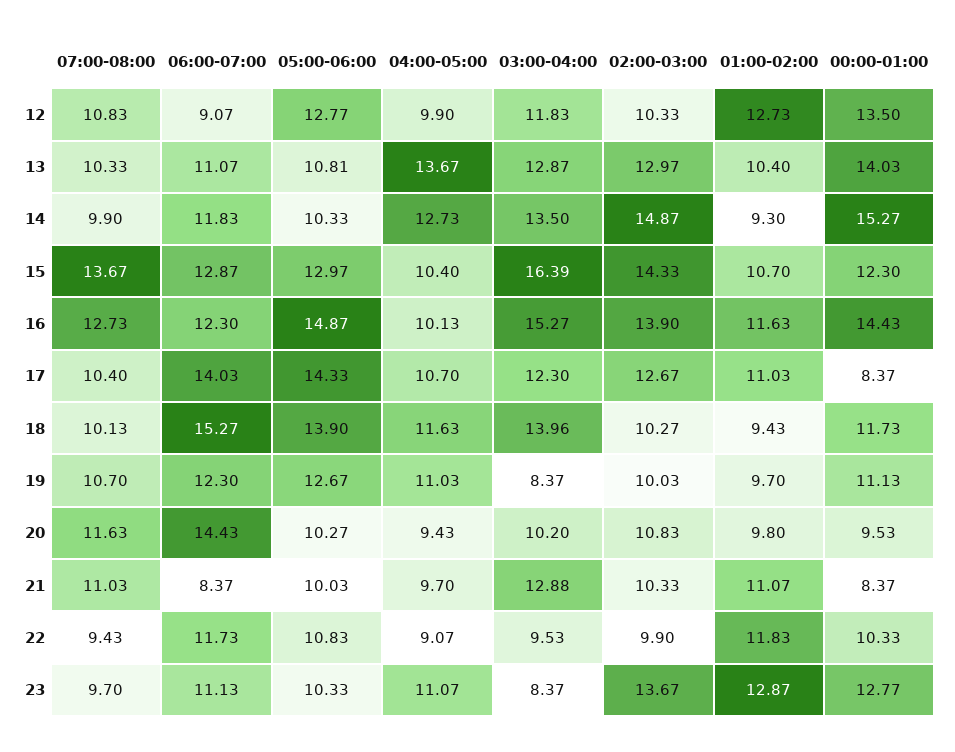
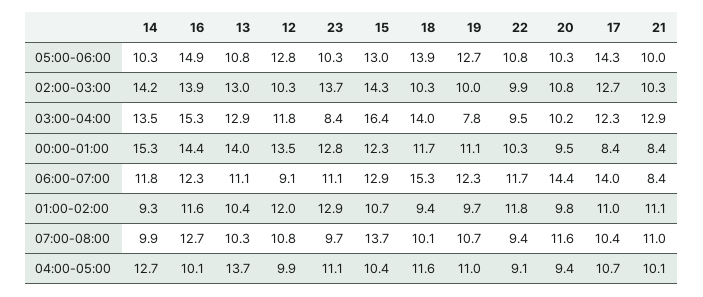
  {
    "07:00-08:00": {
      "12": 10.83,
      "13": 10.33,
      "14": 9.9,
      "15": 13.67,
      "16": 12.73,
      "17": 10.4,
      "18": 10.13,
      "19": 10.7,
      "20": 11.63,
      "21": 11.03,
      "22": 9.43,
      "23": 9.7
    },
    "06:00-07:00": {
      "12": 9.07,
      "13": 11.07,
      "14": 11.83,
      "15": 12.87,
      "16": 12.3,
      "17": 14.03,
      "18": 15.27,
      "19": 12.3,
      "20": 14.43,
      "21": 8.37,
      "22": 11.73,
      "23": 11.13
    },
    "05:00-06:00": {
      "12": 12.77,
      "13": 10.81,
      "14": 10.33,
      "15": 12.97,
      "16": 14.87,
      "17": 14.33,
      "18": 13.9,
      "19": 12.67,
      "20": 10.27,
      "21": 10.03,
      "22": 10.83,
      "23": 10.33
    },
    "04:00-05:00": {
      "12": 9.9,
      "13": 13.67,
      "14": 12.73,
      "15": 10.4,
      "16": 10.13,
      "17": 10.7,
      "18": 11.63,
      "19": 11.03,
      "20": 9.43,
-     "21": 9.7,
+     "21": 10.1,
      "22": 9.07,
      "23": 11.07
    },
    "03:00-04:00": {
      "12": 11.83,
      "13": 12.87,
      "14": 13.5,
      "15": 16.39,
      "16": 15.27,
      "17": 12.3,
      "18": 13.96,
-     "19": 8.37,
+     "19": 7.8,
      "20": 10.2,
      "21": 12.88,
      "22": 9.53,
      "23": 8.37
    },
    "02:00-03:00": {
      "12": 10.33,
      "13": 12.97,
-     "14": 14.87,
+     "14": 14.2,
      "15": 14.33,
      "16": 13.9,
      "17": 12.67,
      "18": 10.27,
      "19": 10.03,
      "20": 10.83,
      "21": 10.33,
      "22": 9.9,
      "23": 13.67
    },
    "01:00-02:00": {
-     "12": 12.73,
+     "12": 12,
      "13": 10.4,
      "14": 9.3,
      "15": 10.7,
      "16": 11.63,
      "17": 11.03,
      "18": 9.43,
      "19": 9.7,
      "20": 9.8,
      "21": 11.07,
      "22": 11.83,
      "23": 12.87
    },
    "00:00-01:00": {
      "12": 13.5,
      "13": 14.03,
      "14": 15.27,
      "15": 12.3,
      "16": 14.43,
      "17": 8.37,
      "18": 11.73,
      "19": 11.13,
      "20": 9.53,
      "21": 8.37,
      "22": 10.33,
      "23": 12.77
    }
  }

